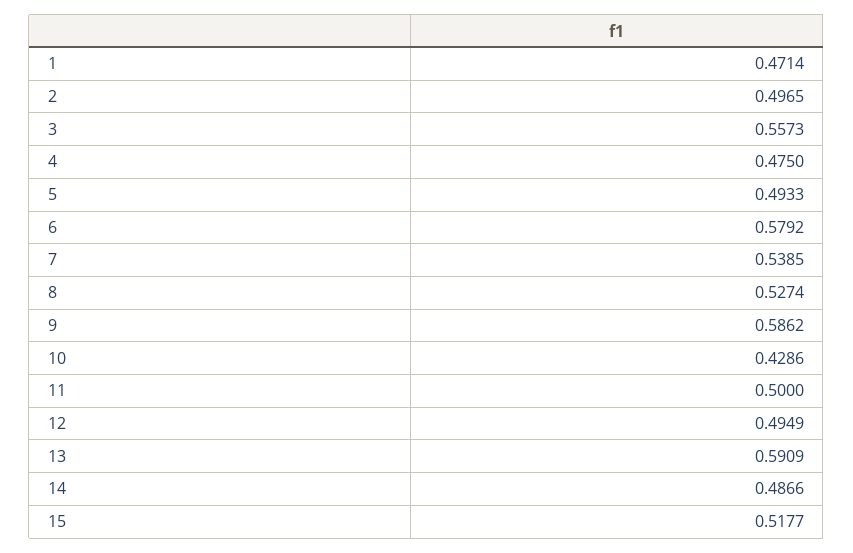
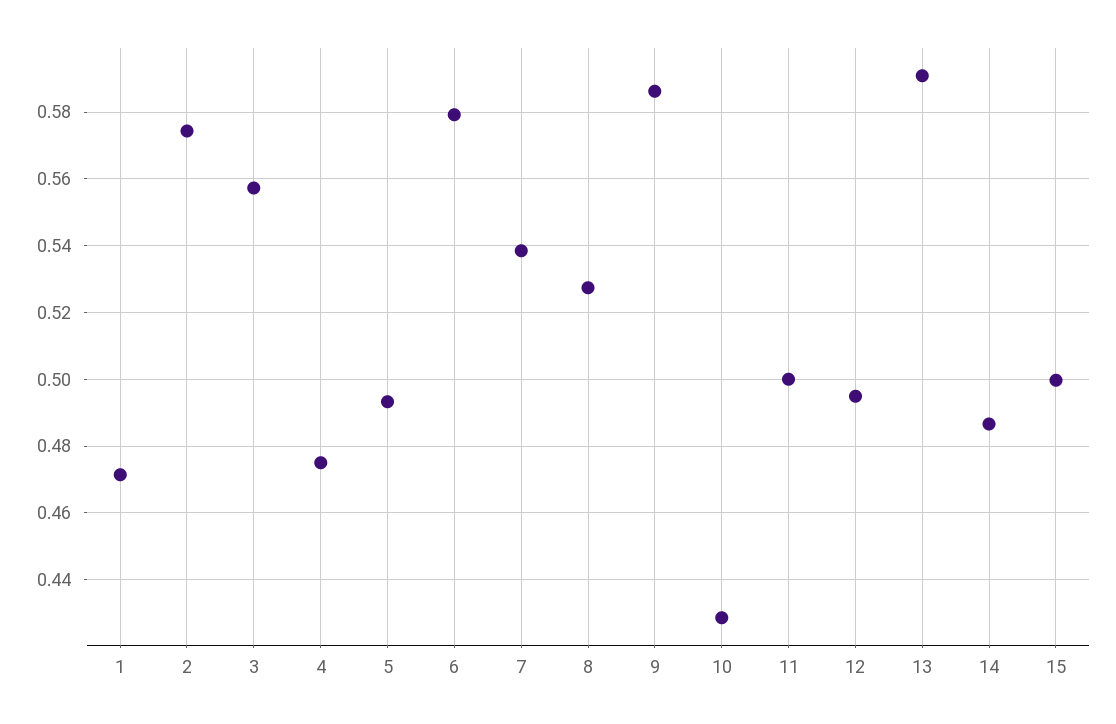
  {
    "1": 0.4714,
-   "2": 0.4965,
+   "2": 0.574,
    "3": 0.5573,
    "4": 0.475,
    "5": 0.4933,
    "6": 0.5792,
    "7": 0.5385,
    "8": 0.5274,
    "9": 0.5862,
    "10": 0.4286,
    "11": 0.5,
    "12": 0.4949,
    "13": 0.5909,
    "14": 0.4866,
-   "15": 0.5177
+   "15": 0.5
  }

